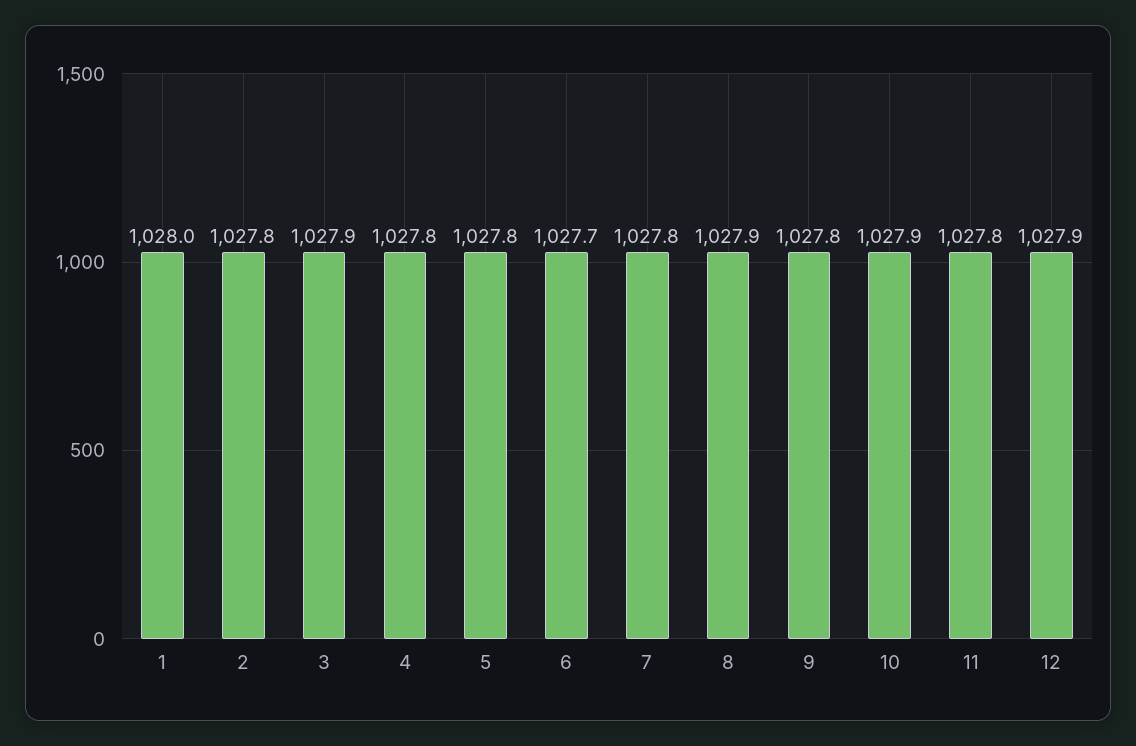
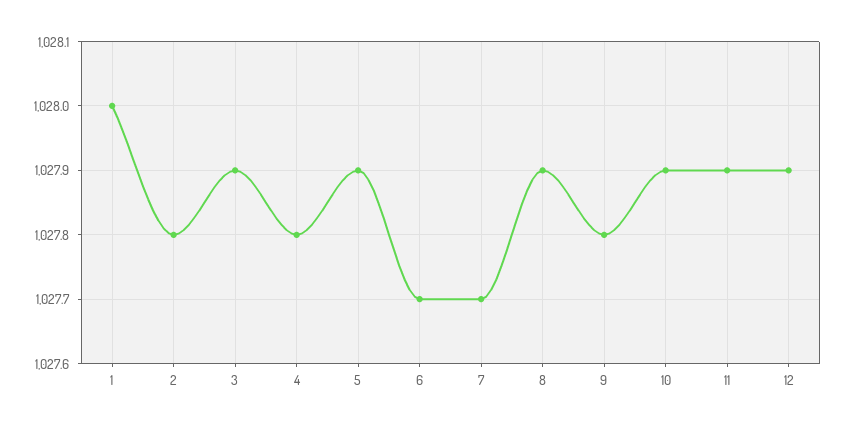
  {
    "1": 1028,
    "2": 1027.8,
    "3": 1027.9,
    "4": 1027.8,
-   "5": 1027.8,
+   "5": 1027.9,
    "6": 1027.7,
-   "7": 1027.8,
+   "7": 1027.7,
    "8": 1027.9,
    "9": 1027.8,
    "10": 1027.9,
-   "11": 1027.8,
+   "11": 1027.9,
    "12": 1027.9
  }

